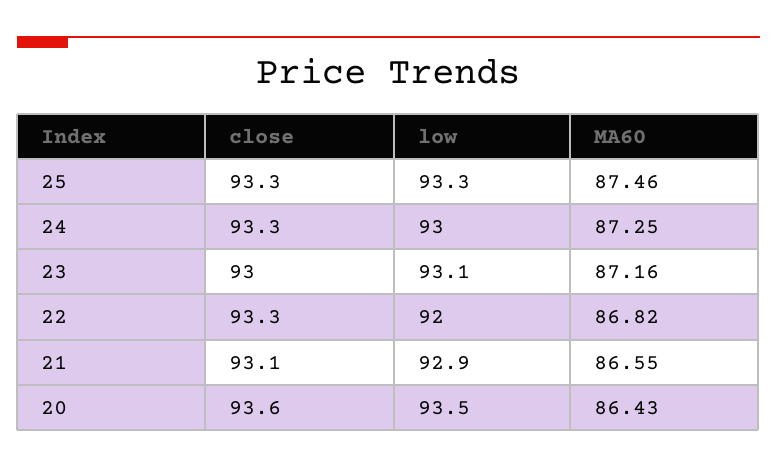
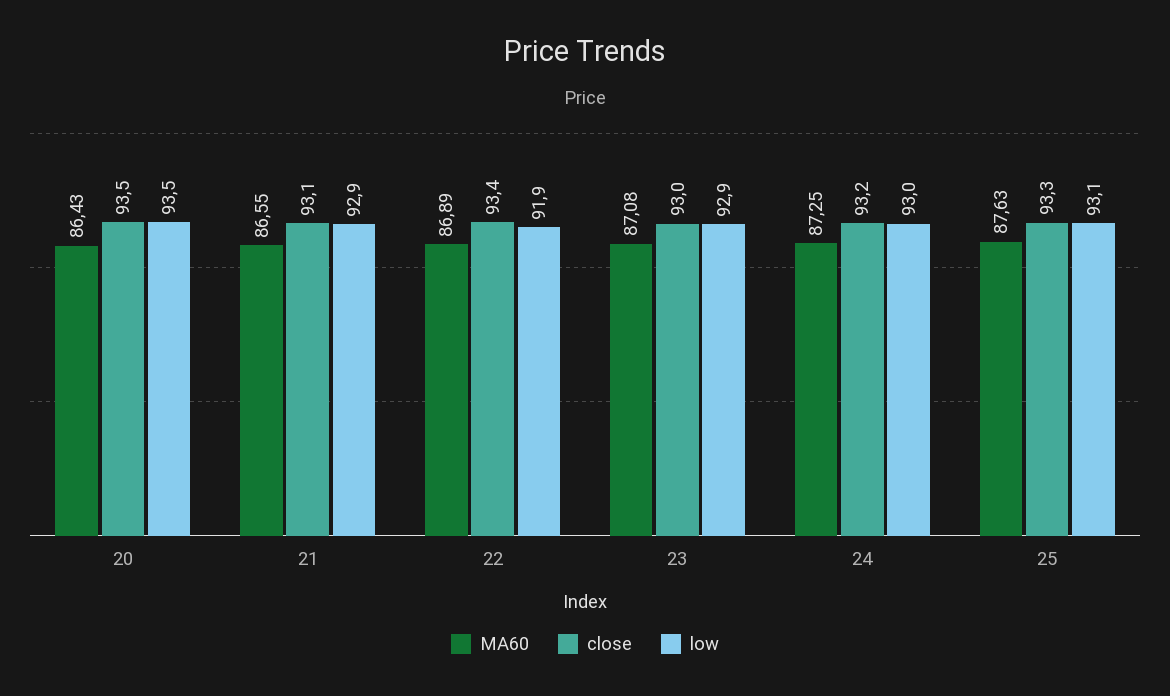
  {
    "close": {
      "25": 93.3,
-     "24": 93.3,
+     "24": 93.2,
      "23": 93,
-     "22": 93.3,
+     "22": 93.4,
      "21": 93.1,
-     "20": 93.6
+     "20": 93.5
    },
    "low": {
-     "25": 93.3,
+     "25": 93.1,
      "24": 93,
-     "23": 93.1,
+     "23": 92.9,
-     "22": 92,
+     "22": 91.9,
      "21": 92.9,
      "20": 93.5
    },
    "MA60": {
-     "25": 87.46,
+     "25": 87.63,
      "24": 87.25,
-     "23": 87.16,
+     "23": 87.08,
-     "22": 86.82,
+     "22": 86.89,
      "21": 86.55,
      "20": 86.43
    }
  }

